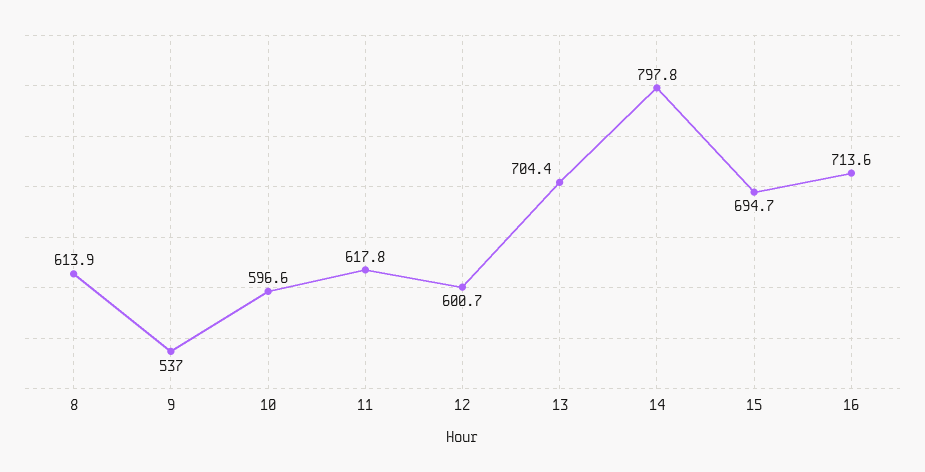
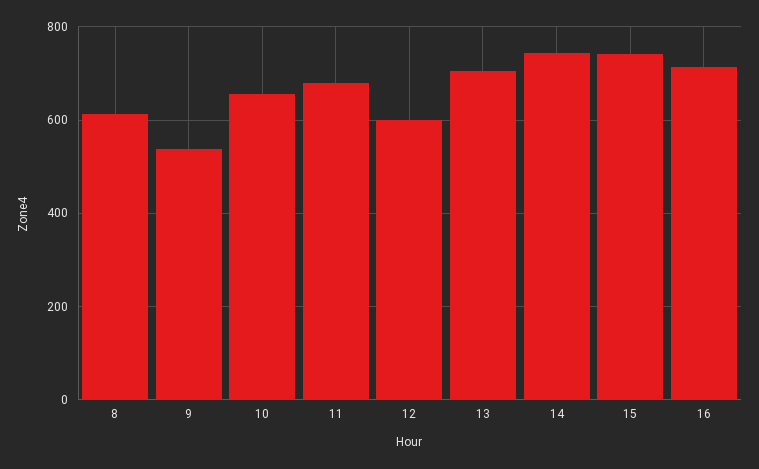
  {
    "8": 613.9,
    "9": 537,
-   "10": 596.6,
+   "10": 660,
-   "11": 617.8,
+   "11": 680,
    "12": 600.7,
    "13": 704.4,
-   "14": 797.8,
+   "14": 740,
-   "15": 694.7,
+   "15": 740,
    "16": 713.6
  }

